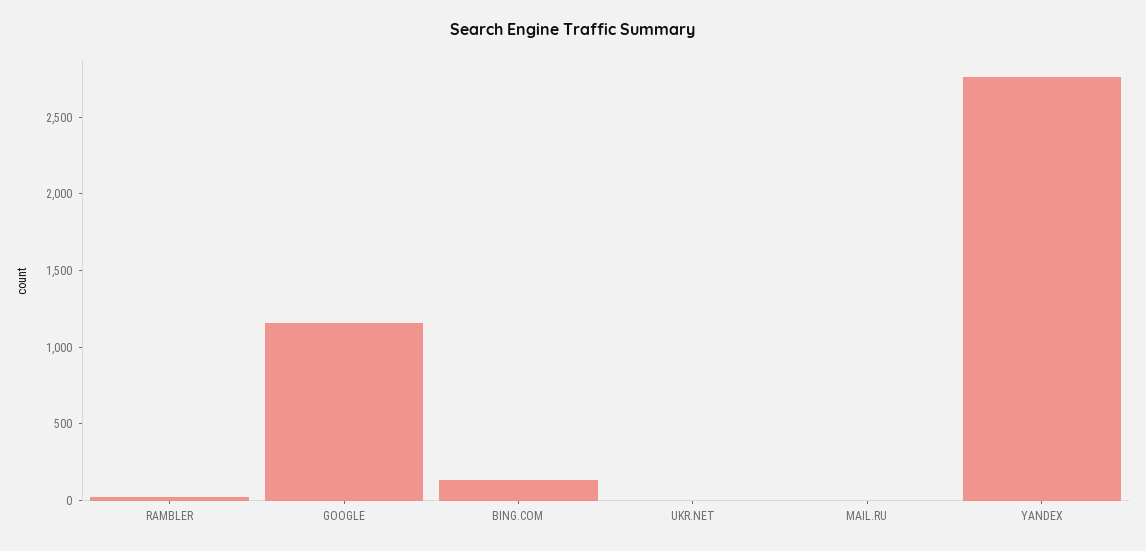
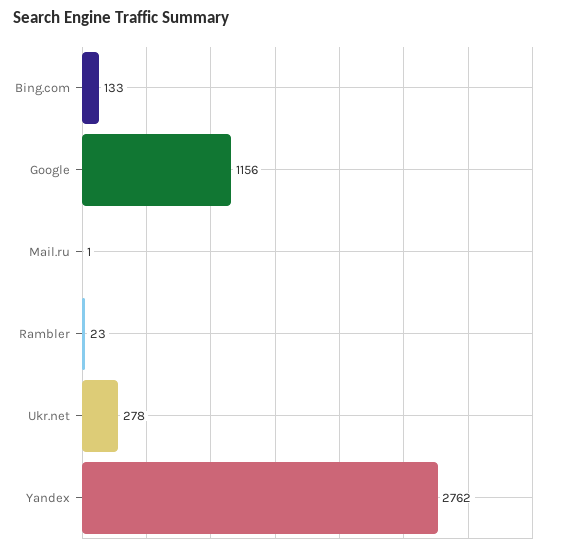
  {
    "RAMBLER": 23,
    "GOOGLE": 1156,
    "BING.COM": 133,
-   "UKR.NET": 0,
+   "UKR.NET": 278,
    "MAIL.RU": 1,
    "YANDEX": 2762
  }

